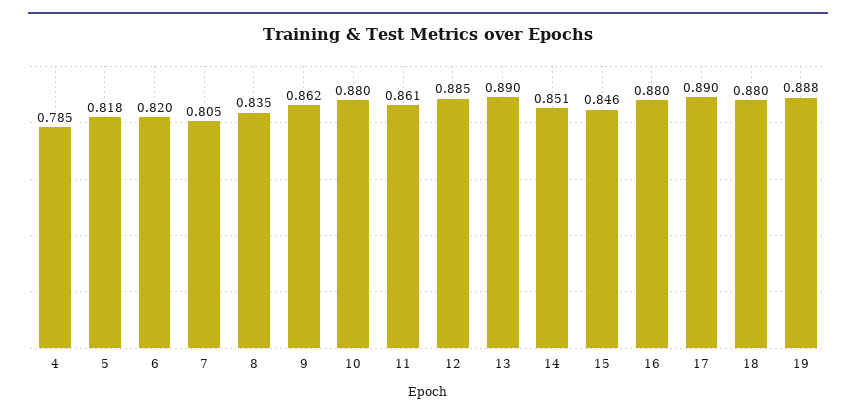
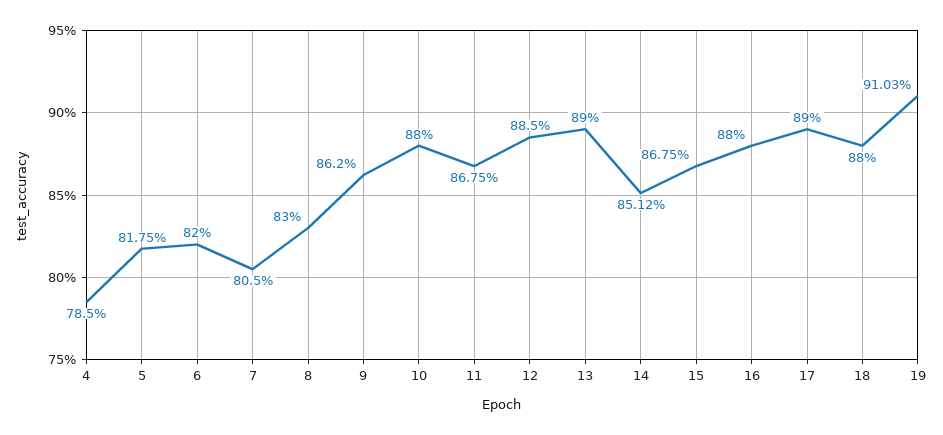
  {
    "4": 0.785,
    "5": 0.8175,
    "6": 0.82,
    "7": 0.805,
-   "8": 0.835,
+   "8": 0.83,
    "9": 0.862,
    "10": 0.88,
-   "11": 0.861,
+   "11": 0.8675,
    "12": 0.885,
    "13": 0.89,
    "14": 0.8512,
-   "15": 0.846,
+   "15": 0.8675,
    "16": 0.88,
    "17": 0.89,
    "18": 0.88,
-   "19": 0.888
+   "19": 0.9103
  }

